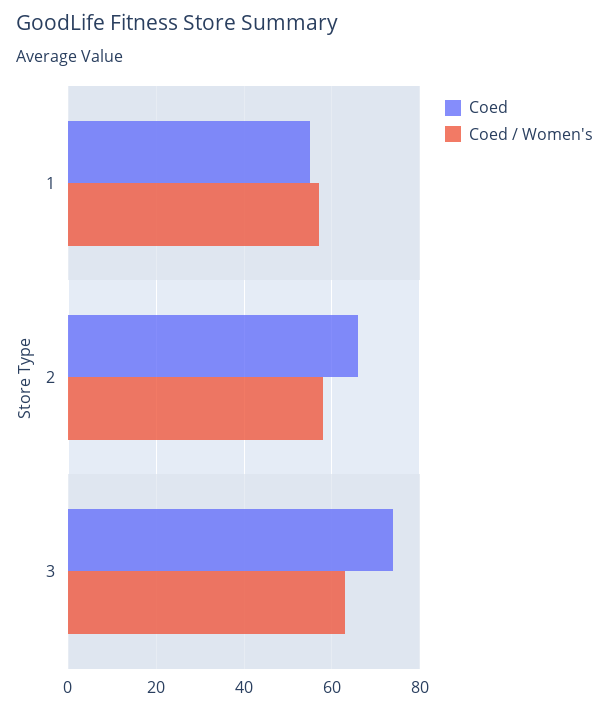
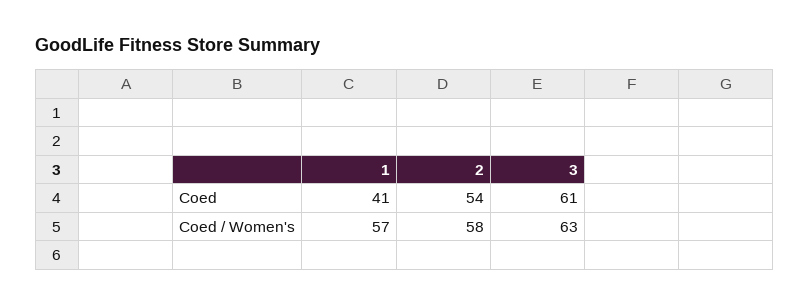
  {
    "Coed": {
-     "1": 55,
+     "1": 41,
-     "2": 65,
+     "2": 54,
-     "3": 75
+     "3": 61
    },
    "Coed / Women's": {
      "1": 57,
      "2": 58,
      "3": 63
    }
  }

